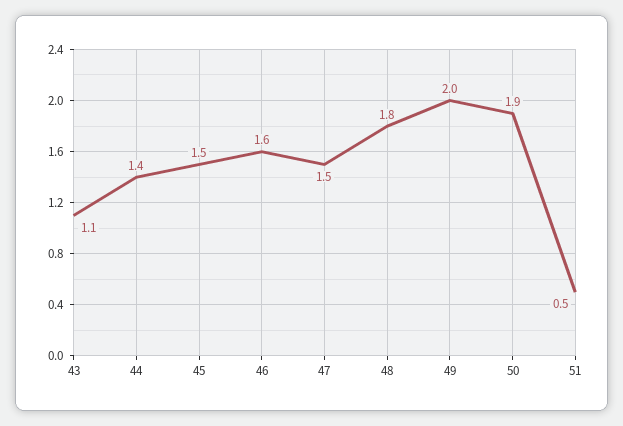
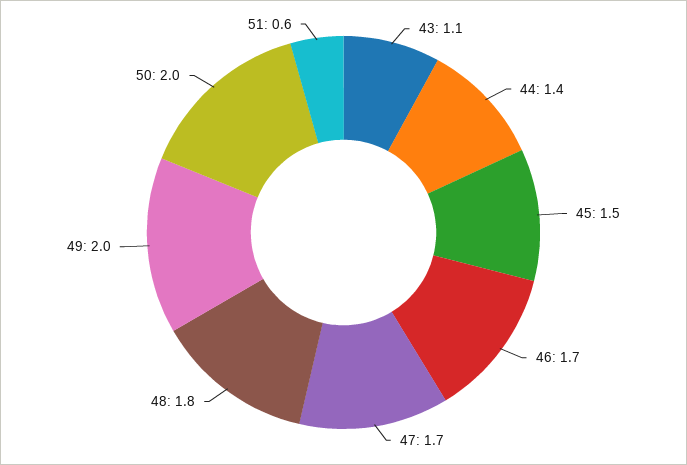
  {
    "43": 1.1,
    "44": 1.4,
    "45": 1.5,
-   "46": 1.6,
+   "46": 1.7,
-   "47": 1.5,
+   "47": 1.7,
    "48": 1.8,
    "49": 2,
-   "50": 1.9,
+   "50": 2,
-   "51": 0.5
+   "51": 0.6
  }

